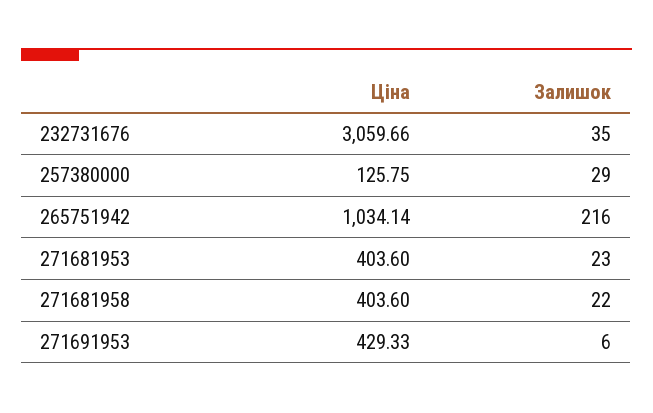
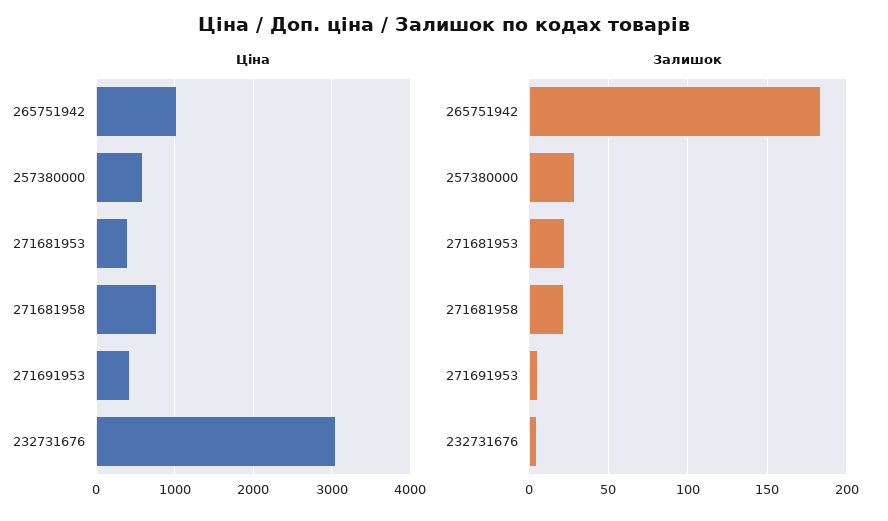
  {
    "Ціна": {
      "232731676": 3059.66,
-     "257380000": 125.75,
+     "257380000": 600,
      "265751942": 1034.14,
      "271681953": 403.6,
-     "271681958": 403.6,
+     "271681958": 800,
      "271691953": 429.33
    },
    "Залишок": {
-     "232731676": 35,
+     "232731676": 5,
      "257380000": 29,
-     "265751942": 216,
+     "265751942": 185,
      "271681953": 23,
      "271681958": 22,
      "271691953": 6
    }
  }

